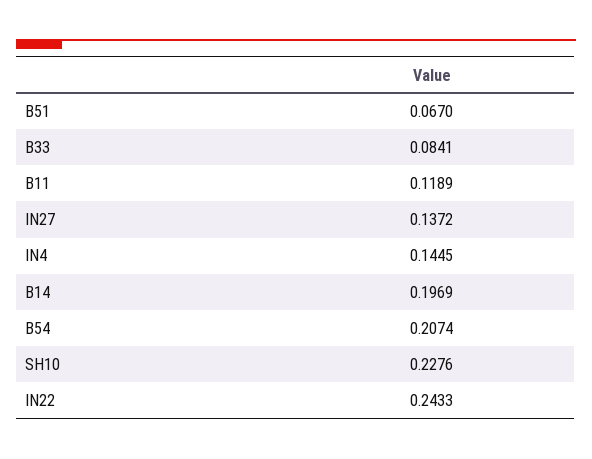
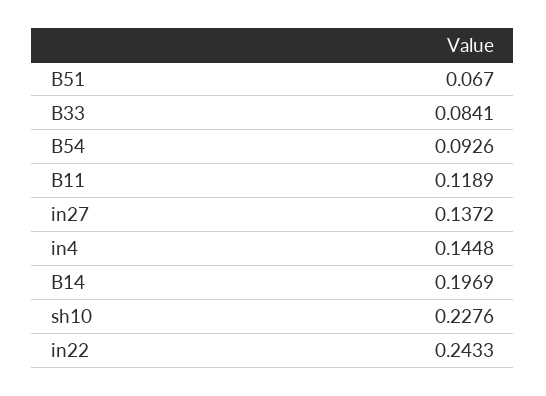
  {
    "B51": 0.067,
    "B33": 0.0841,
    "B11": 0.1189,
    "IN27": 0.1372,
-   "IN4": 0.1445,
+   "IN4": 0.1448,
    "B14": 0.1969,
-   "B54": 0.2074,
+   "B54": 0.0926,
    "SH10": 0.2276,
    "IN22": 0.2433
  }

